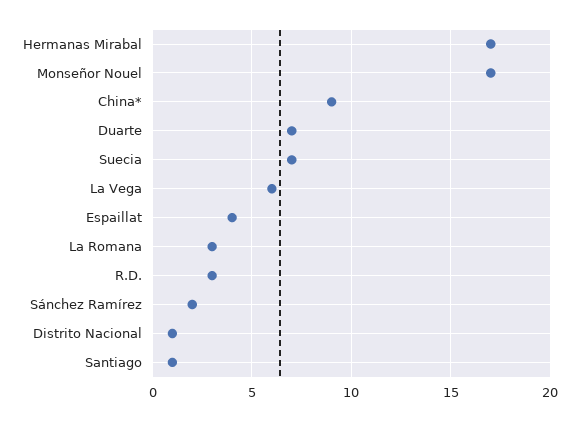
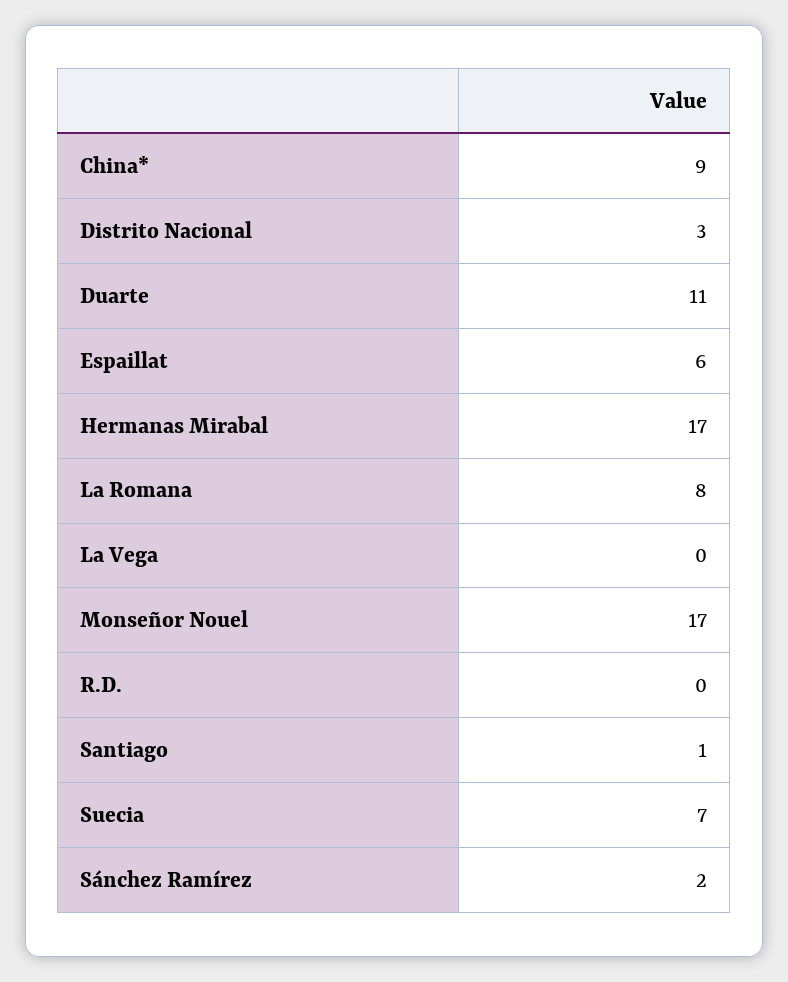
  {
    "Hermanas Mirabal": 17,
    "Monseñor Nouel": 17,
    "China*": 9,
-   "Duarte": 7,
+   "Duarte": 11,
    "Suecia": 7,
-   "La Vega": 6,
+   "La Vega": 0,
-   "Espaillat": 4,
+   "Espaillat": 6,
-   "La Romana": 3,
+   "La Romana": 8,
-   "R.D.": 3,
+   "R.D.": 0,
    "Sánchez Ramírez": 2,
-   "Distrito Nacional": 1,
+   "Distrito Nacional": 3,
    "Santiago": 1
  }

